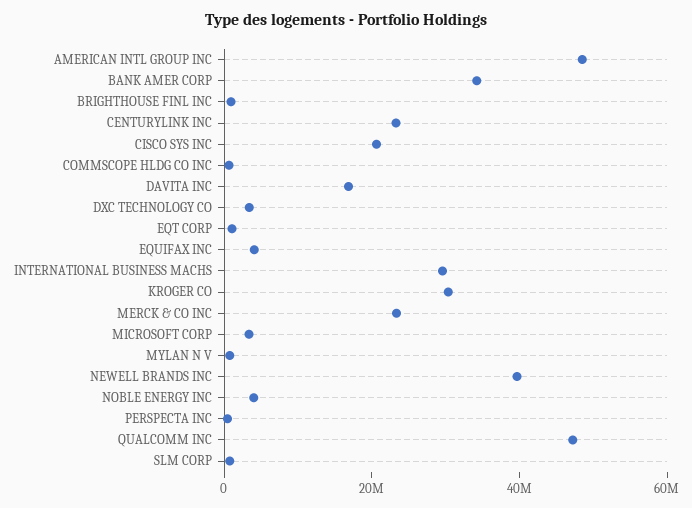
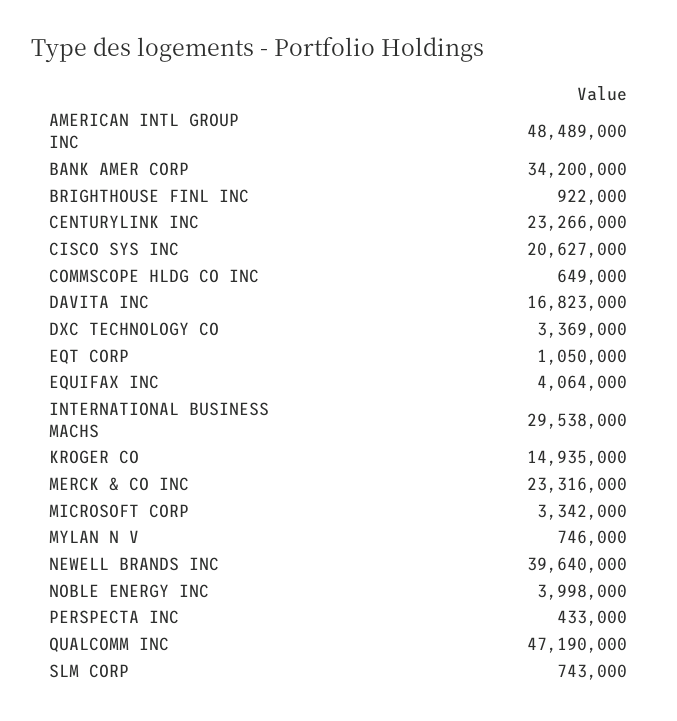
  {
    "AMERICAN INTL GROUP INC": 48489000,
    "BANK AMER CORP": 34200000,
    "BRIGHTHOUSE FINL INC": 922000,
    "CENTURYLINK INC": 23266000,
    "CISCO SYS INC": 20627000,
    "COMMSCOPE HLDG CO INC": 649000,
    "DAVITA INC": 16823000,
    "DXC TECHNOLOGY CO": 3369000,
    "EQT CORP": 1050000,
    "EQUIFAX INC": 4064000,
    "INTERNATIONAL BUSINESS MACHS": 29538000,
-   "KROGER CO": 30000000,
+   "KROGER CO": 14935000,
    "MERCK & CO INC": 23316000,
    "MICROSOFT CORP": 3342000,
    "MYLAN N V": 746000,
    "NEWELL BRANDS INC": 39640000,
    "NOBLE ENERGY INC": 3998000,
    "PERSPECTA INC": 433000,
    "QUALCOMM INC": 47190000,
    "SLM CORP": 743000
  }

